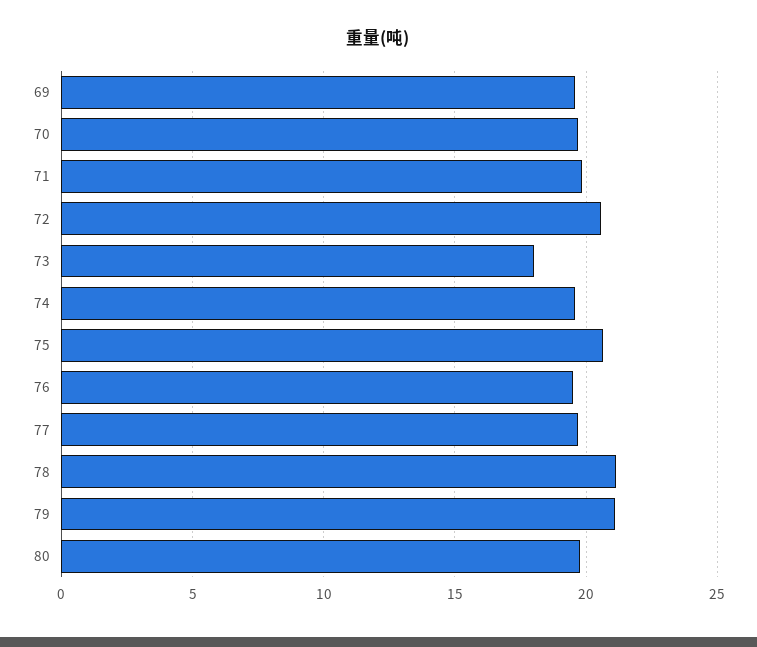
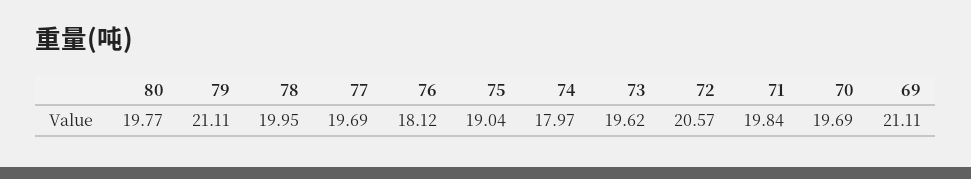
  {
-   "69": 19.5,
+   "69": 21.11,
    "70": 19.69,
    "71": 19.84,
    "72": 20.57,
-   "73": 18,
+   "73": 19.62,
-   "74": 19.5,
+   "74": 17.97,
-   "75": 20.5,
+   "75": 19.04,
-   "76": 19.5,
+   "76": 18.12,
    "77": 19.69,
-   "78": 21,
+   "78": 19.95,
    "79": 21.11,
    "80": 19.77
  }

